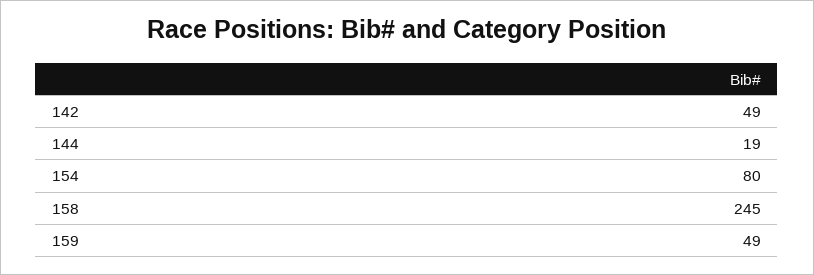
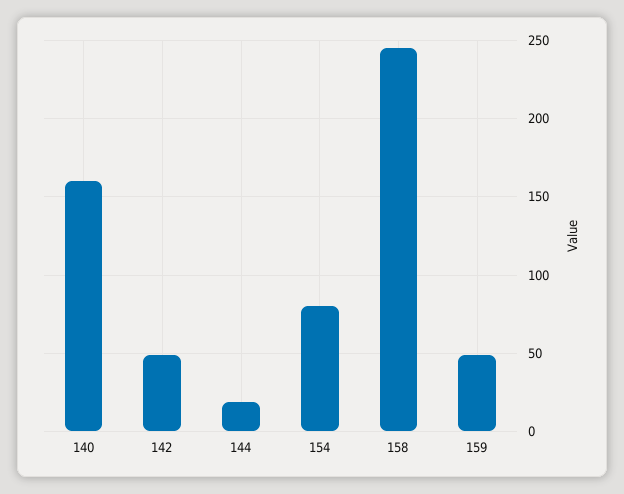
  {
    "142": 49,
    "144": 19,
    "154": 80,
    "158": 245,
-   "159": 49
+   "159": 49,
+   "140": 160
  }

